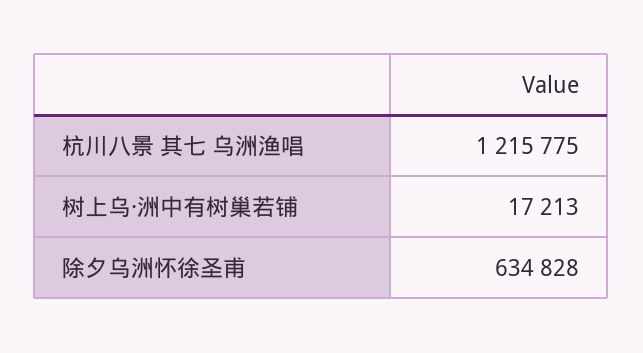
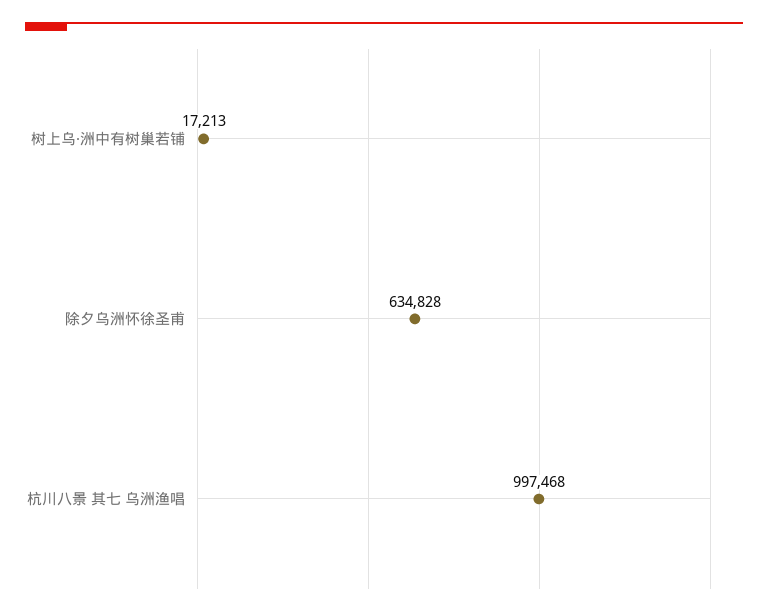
  {
-   "杭川八景 其七 乌洲渔唱": 1215775,
+   "杭川八景 其七 乌洲渔唱": 997468,
    "树上乌·洲中有树巢若铺": 17213,
    "除夕乌洲怀徐圣甫": 634828
  }

